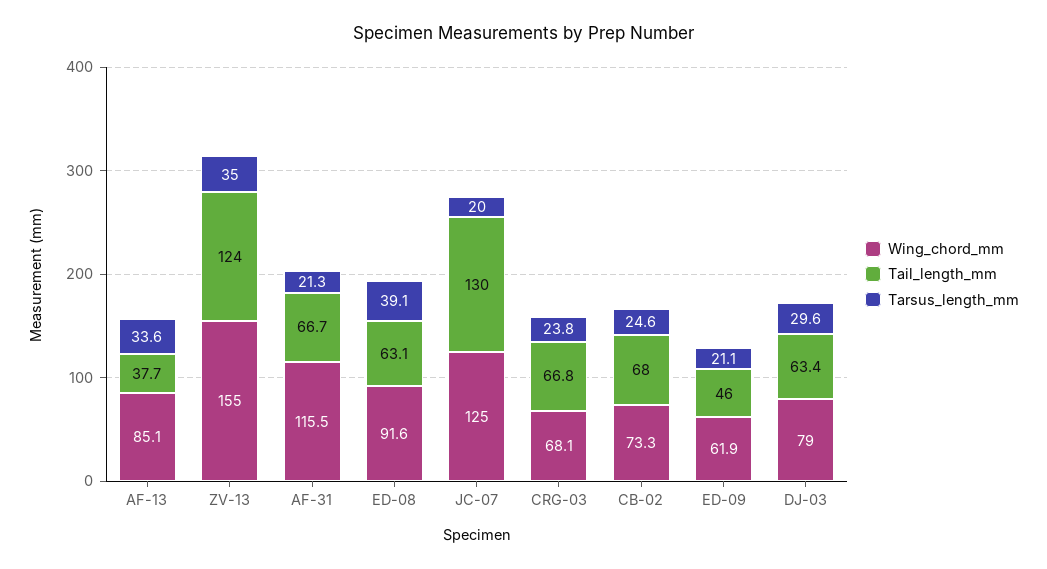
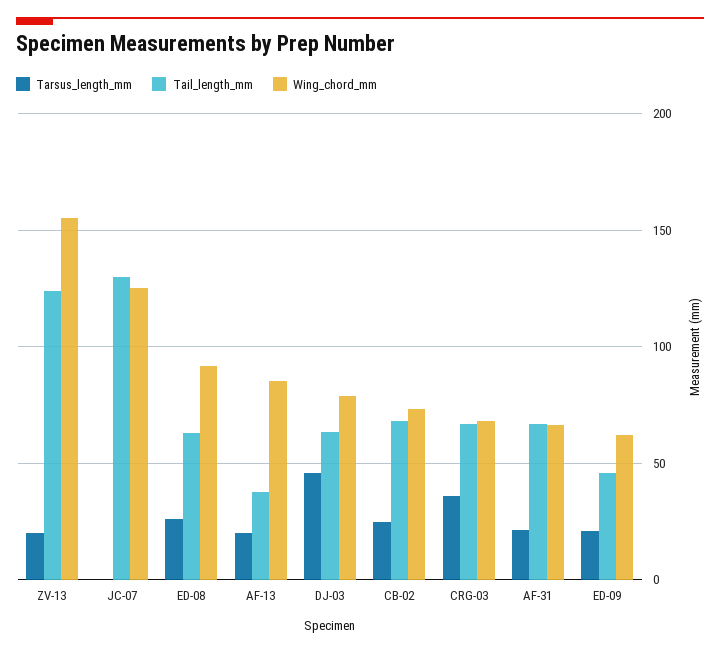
  {
    "Wing_chord_mm": {
      "AF-13": 85.1,
      "ZV-13": 155,
-     "AF-31": 115.5,
+     "AF-31": 65,
      "ED-08": 91.6,
      "JC-07": 125,
      "CRG-03": 68.1,
      "CB-02": 73.3,
      "ED-09": 61.9,
      "DJ-03": 79
    },
    "Tail_length_mm": {
      "AF-13": 37.7,
      "ZV-13": 124,
      "AF-31": 66.7,
      "ED-08": 63.1,
      "JC-07": 130,
      "CRG-03": 66.8,
      "CB-02": 68,
      "ED-09": 46,
      "DJ-03": 63.4
    },
    "Tarsus_length_mm": {
-     "AF-13": 33.6,
+     "AF-13": 20,
-     "ZV-13": 35,
+     "ZV-13": 20,
      "AF-31": 21.3,
-     "ED-08": 39.1,
+     "ED-08": 25,
-     "JC-07": 20,
+     "JC-07": 0,
-     "CRG-03": 23.8,
+     "CRG-03": 35,
      "CB-02": 24.6,
      "ED-09": 21.1,
-     "DJ-03": 29.6
+     "DJ-03": 45
    }
  }

